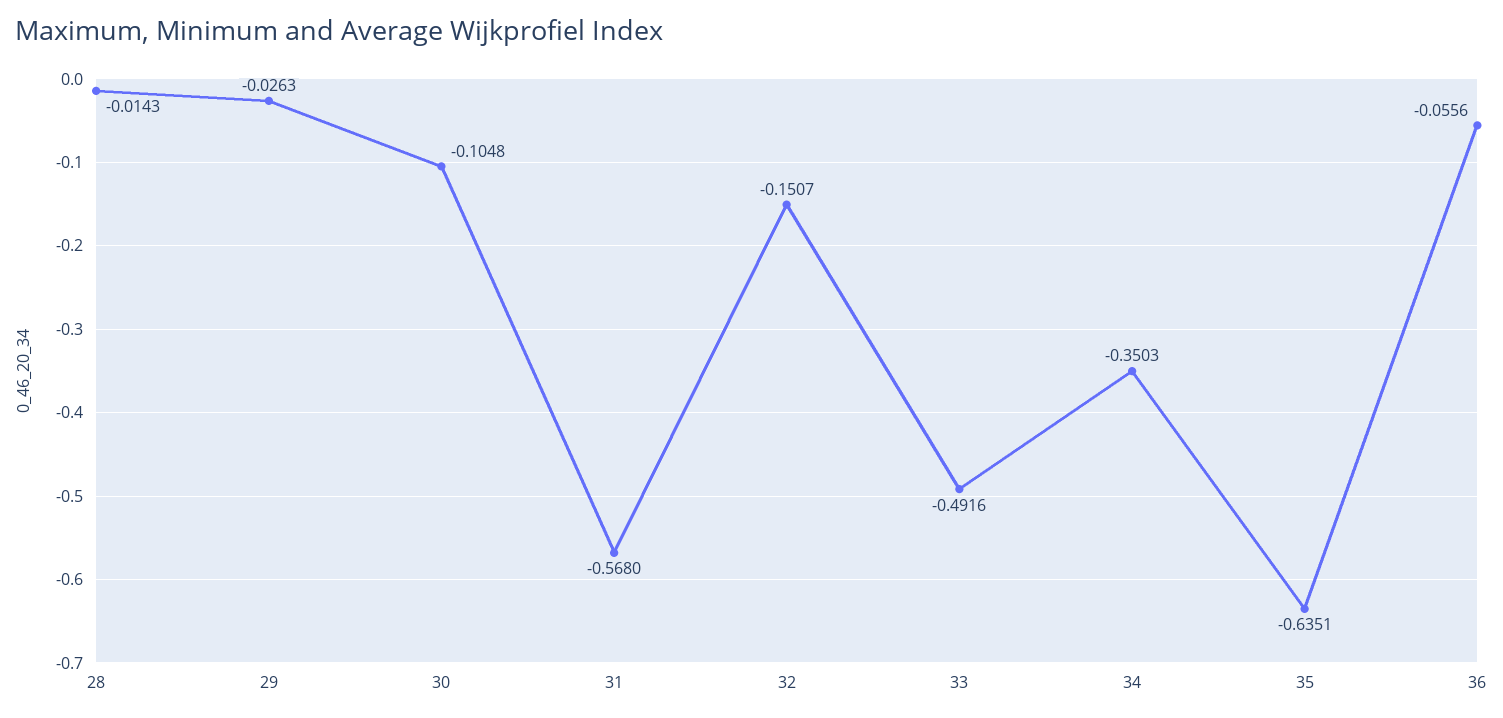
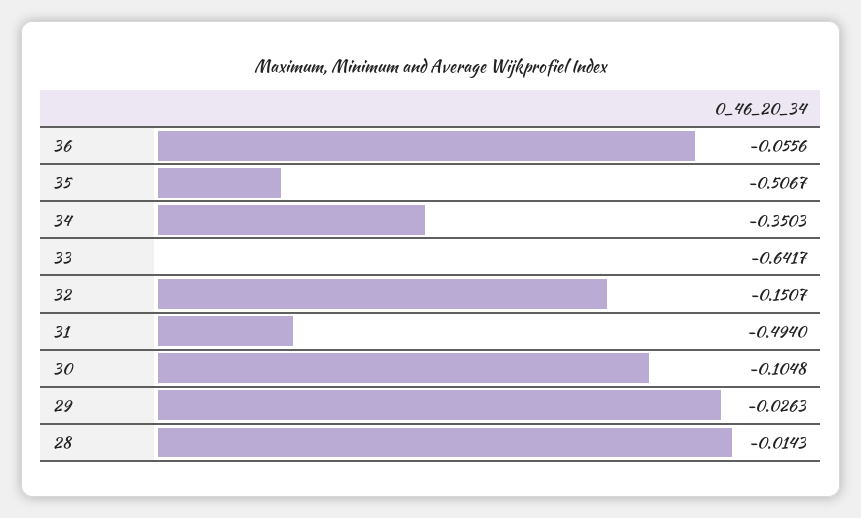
  {
    "28": -0.0143,
    "29": -0.0263,
    "30": -0.1048,
-   "31": -0.568,
+   "31": -0.494,
    "32": -0.1507,
-   "33": -0.4916,
+   "33": -0.6417,
    "34": -0.3503,
-   "35": -0.6351,
+   "35": -0.5067,
    "36": -0.0556
  }

